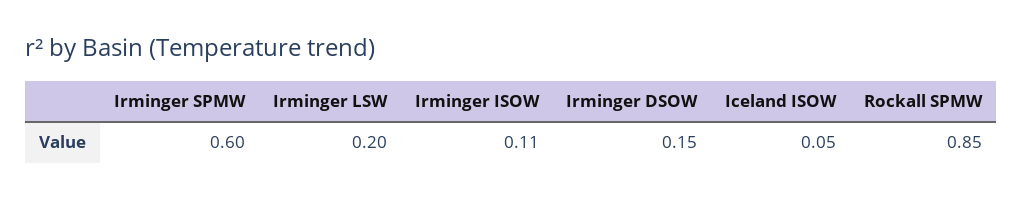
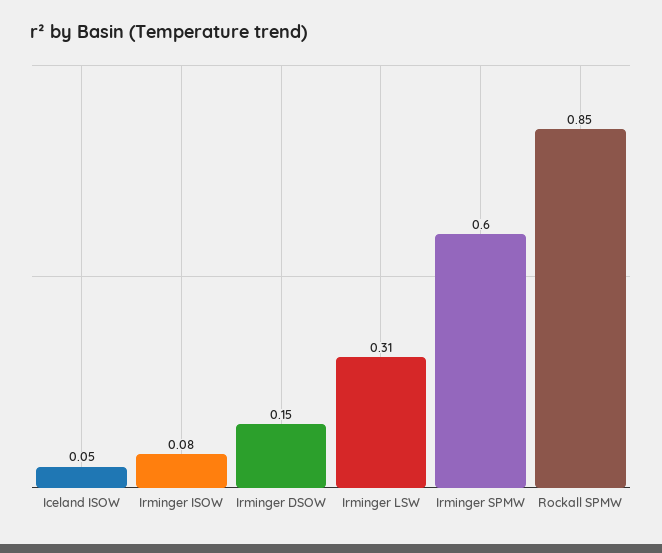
  {
    "Irminger SPMW": 0.6,
-   "Irminger LSW": 0.2,
+   "Irminger LSW": 0.31,
-   "Irminger ISOW": 0.11,
+   "Irminger ISOW": 0.08,
    "Irminger DSOW": 0.15,
    "Iceland ISOW": 0.05,
    "Rockall SPMW": 0.85
  }

